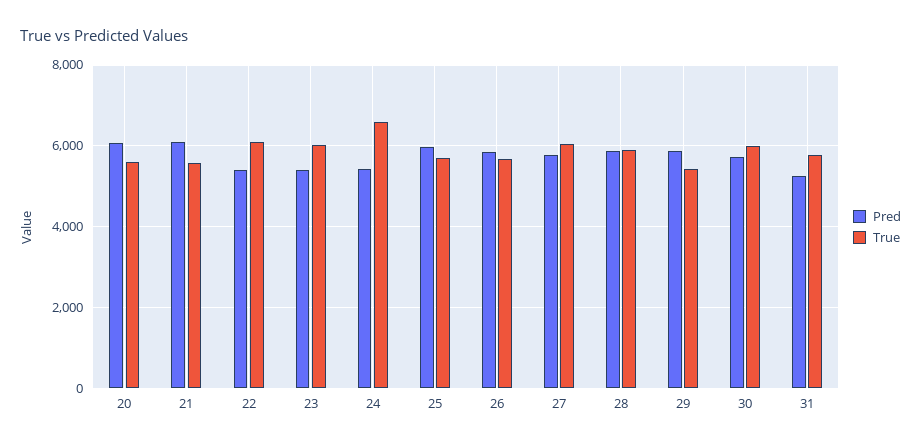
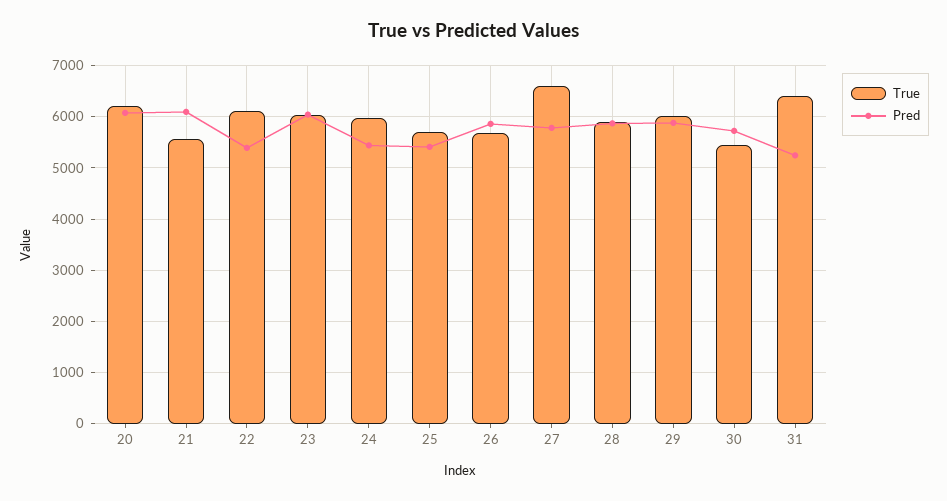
  {
    "Pred": {
      "20": 6000,
      "21": 6000,
      "22": 5400,
-     "23": 5400,
+     "23": 6000,
      "24": 5400,
-     "25": 6000,
+     "25": 5400,
      "26": 5800,
      "27": 5800,
      "28": 5800,
      "29": 5800,
      "30": 5800,
      "31": 5200
    },
    "True": {
-     "20": 5600,
+     "20": 6200,
      "21": 5600,
      "22": 6200,
      "23": 6000,
-     "24": 6600,
+     "24": 6000,
      "25": 5800,
      "26": 5600,
-     "27": 6000,
+     "27": 6600,
      "28": 6000,
-     "29": 5400,
+     "29": 6000,
-     "30": 6000,
+     "30": 5400,
-     "31": 5800
+     "31": 6400
    }
  }

